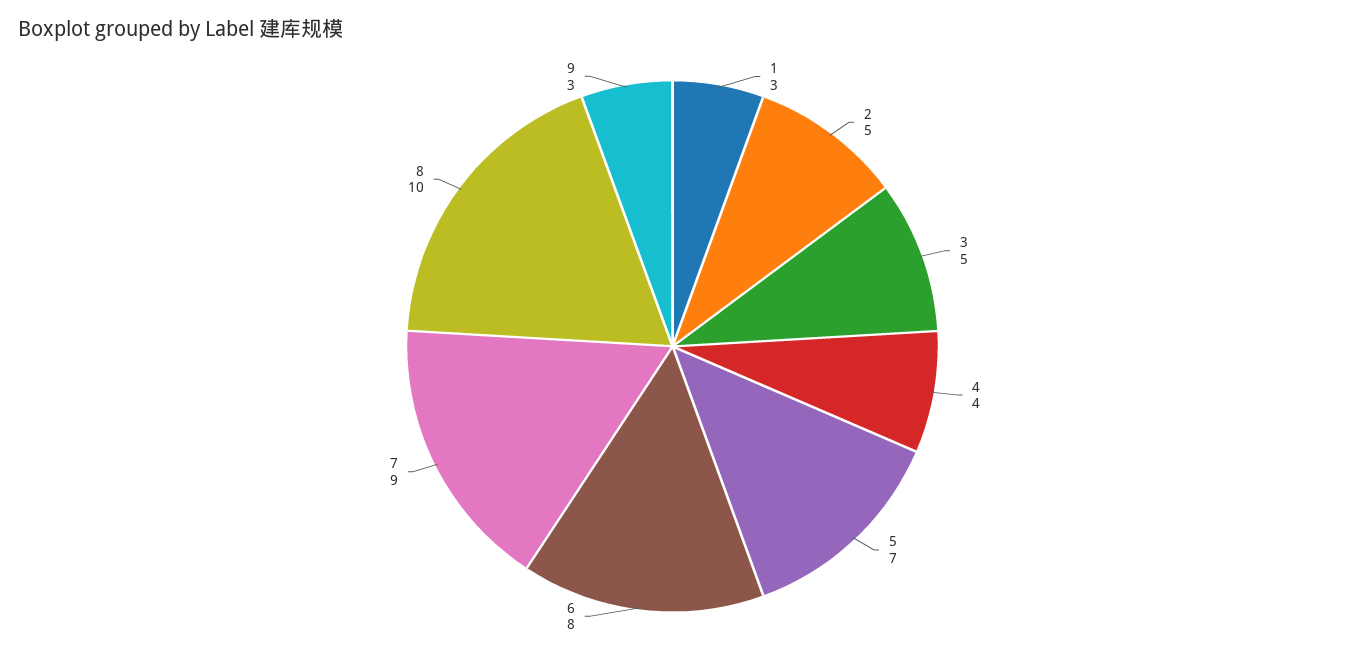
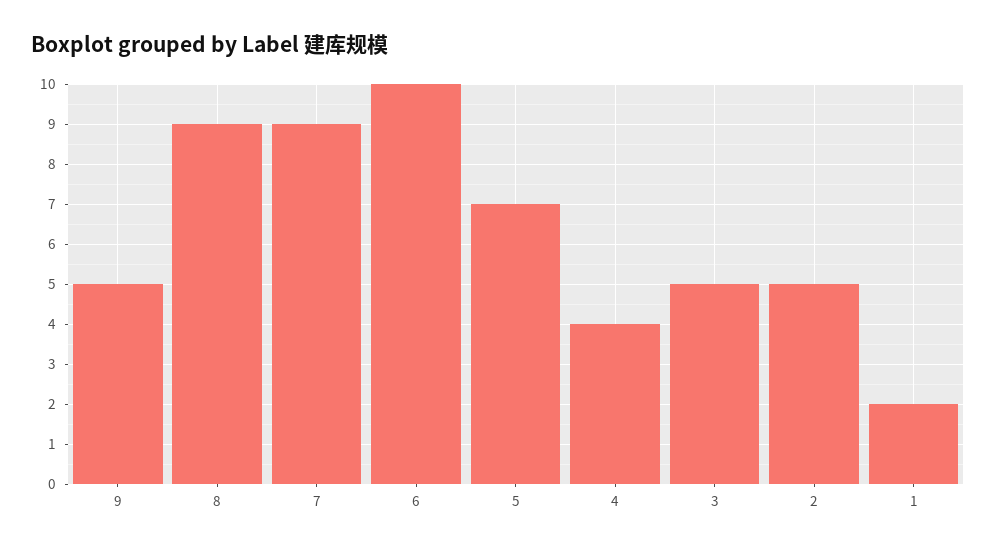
  {
-   "1": 3,
+   "1": 2,
    "2": 5,
    "3": 5,
    "4": 4,
    "5": 7,
-   "6": 8,
+   "6": 10,
    "7": 9,
-   "8": 10,
+   "8": 9,
-   "9": 3
+   "9": 5
  }

